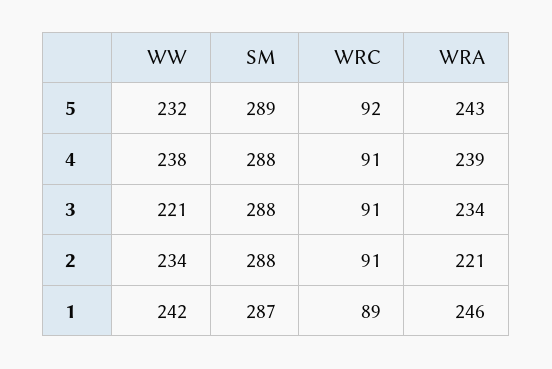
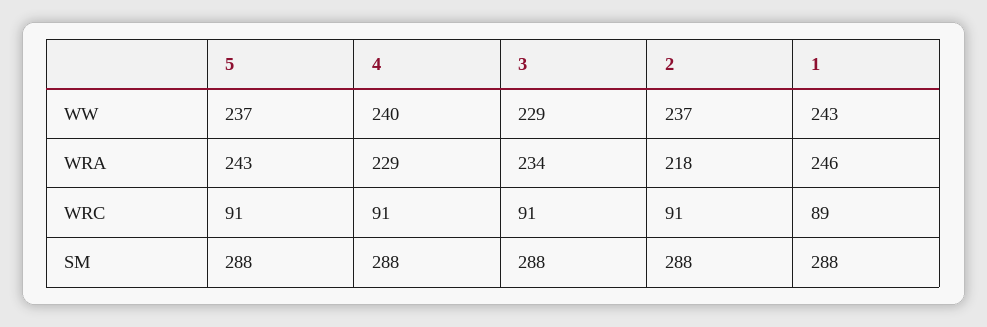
  {
    "WW": {
-     "5": 232,
+     "5": 237,
-     "4": 238,
+     "4": 240,
-     "3": 221,
+     "3": 229,
-     "2": 234,
+     "2": 237,
-     "1": 242
+     "1": 243
    },
    "SM": {
-     "5": 289,
+     "5": 288,
      "4": 288,
      "3": 288,
      "2": 288,
-     "1": 287
+     "1": 288
    },
    "WRC": {
-     "5": 92,
+     "5": 91,
      "4": 91,
      "3": 91,
      "2": 91,
      "1": 89
    },
    "WRA": {
      "5": 243,
-     "4": 239,
+     "4": 229,
      "3": 234,
-     "2": 221,
+     "2": 218,
      "1": 246
    }
  }

